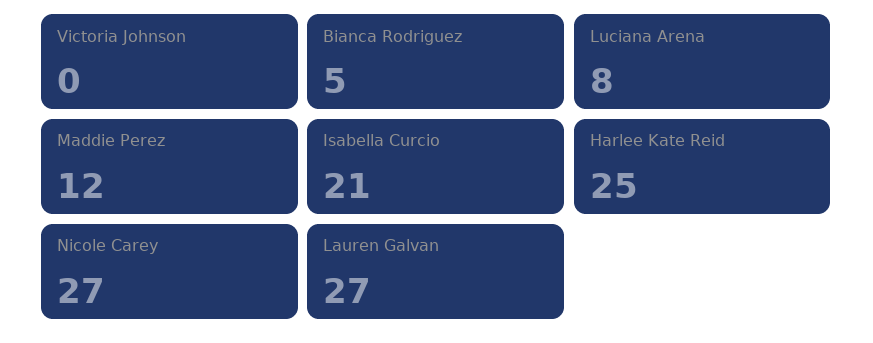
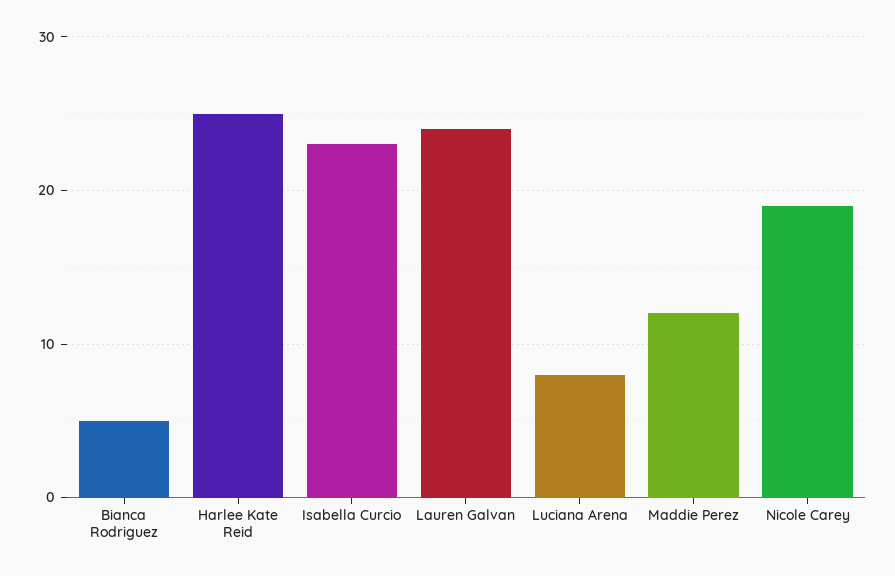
  {
-   "Victoria Johnson": 0,
    "Bianca Rodriguez": 5,
    "Luciana Arena": 8,
    "Maddie Perez": 12,
-   "Isabella Curcio": 21,
+   "Isabella Curcio": 23,
    "Harlee Kate Reid": 25,
-   "Nicole Carey": 27,
+   "Nicole Carey": 19,
-   "Lauren Galvan": 27
+   "Lauren Galvan": 24
  }

